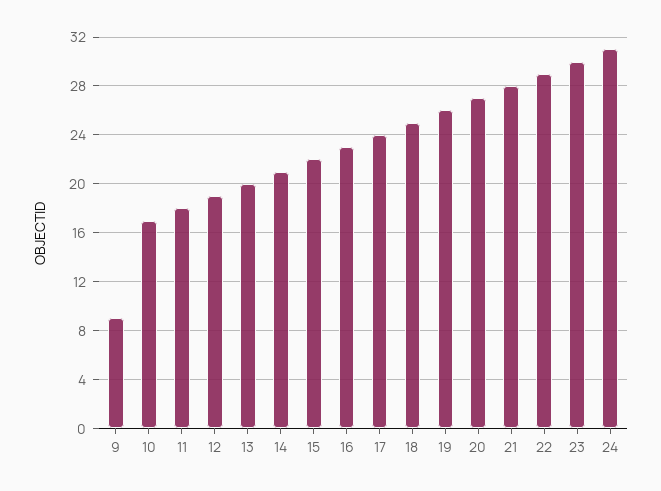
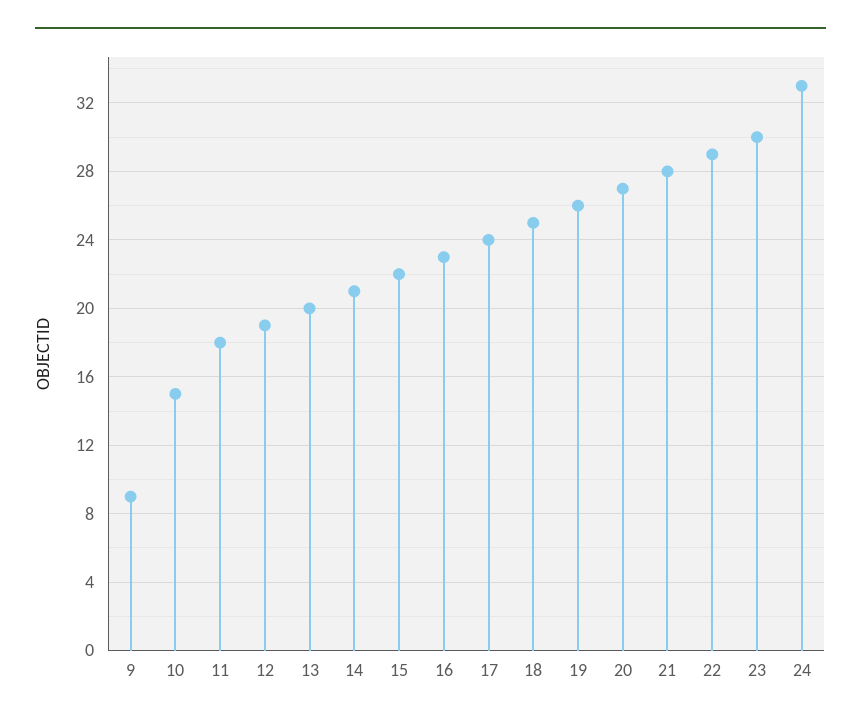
  {
    "9": 9,
-   "10": 17,
+   "10": 15,
    "11": 18,
    "12": 19,
    "13": 20,
    "14": 21,
    "15": 22,
    "16": 23,
    "17": 24,
    "18": 25,
    "19": 26,
    "20": 27,
    "21": 28,
    "22": 29,
    "23": 30,
-   "24": 31
+   "24": 33
  }

